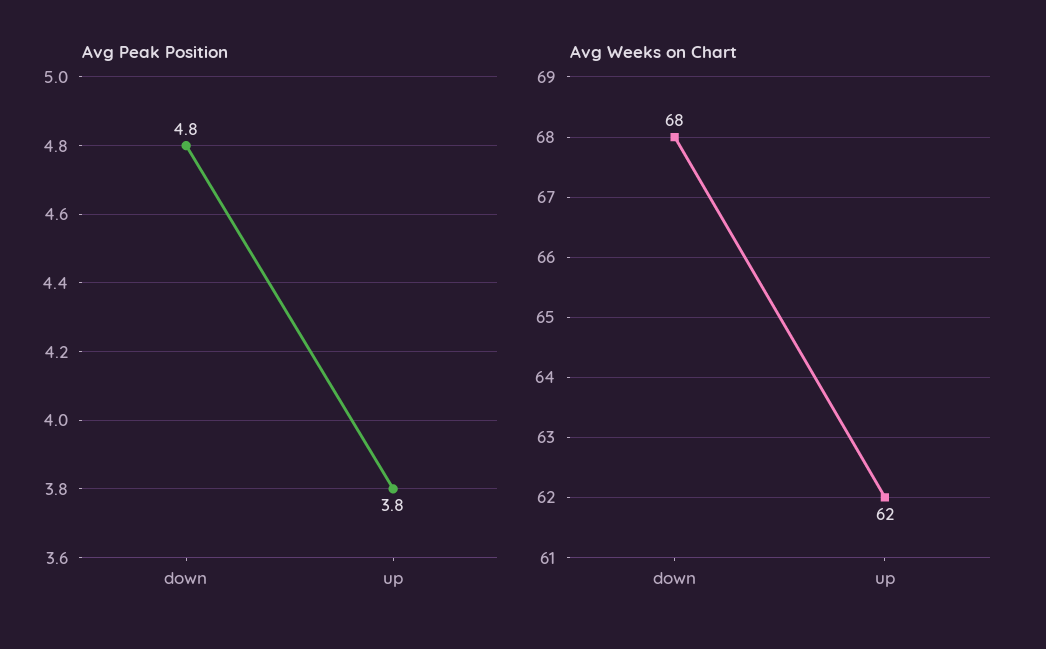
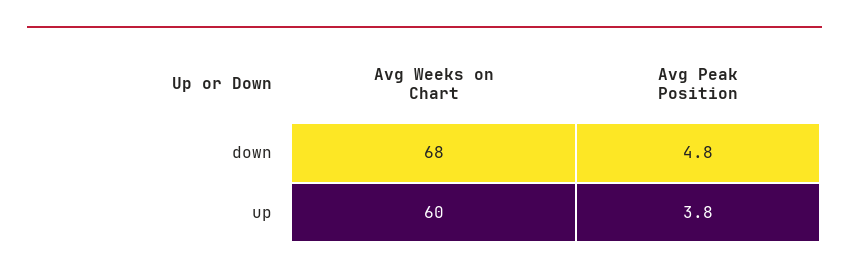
  {
    "Avg Peak Position": {
      "down": 4.8,
      "up": 3.8
    },
    "Avg Weeks on Chart": {
      "down": 68,
-     "up": 62
+     "up": 60
    }
  }

